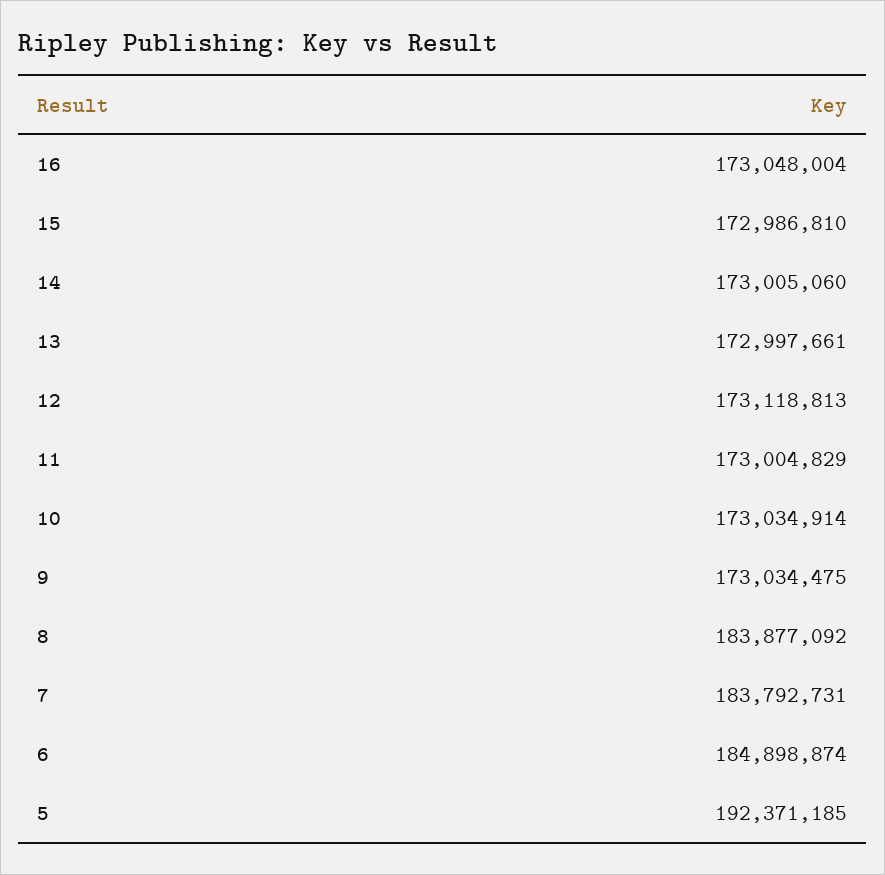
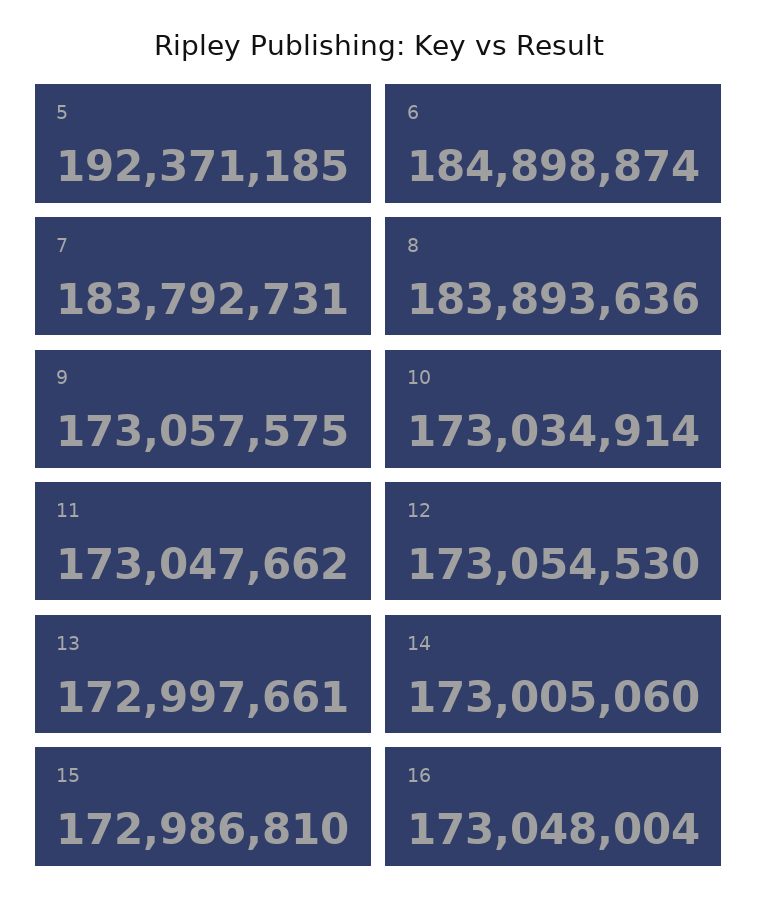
  {
    "16": 173048004,
    "15": 172986810,
    "14": 173005060,
    "13": 172997661,
-   "12": 173118813,
+   "12": 173054530,
-   "11": 173004829,
+   "11": 173047662,
    "10": 173034914,
-   "9": 173034475,
+   "9": 173057575,
-   "8": 183877092,
+   "8": 183893636,
    "7": 183792731,
    "6": 184898874,
    "5": 192371185
  }

